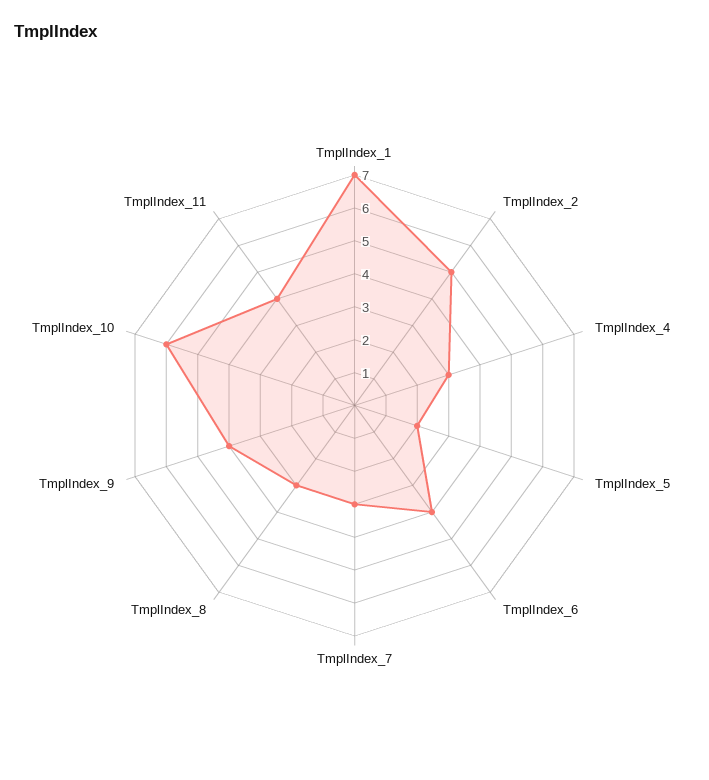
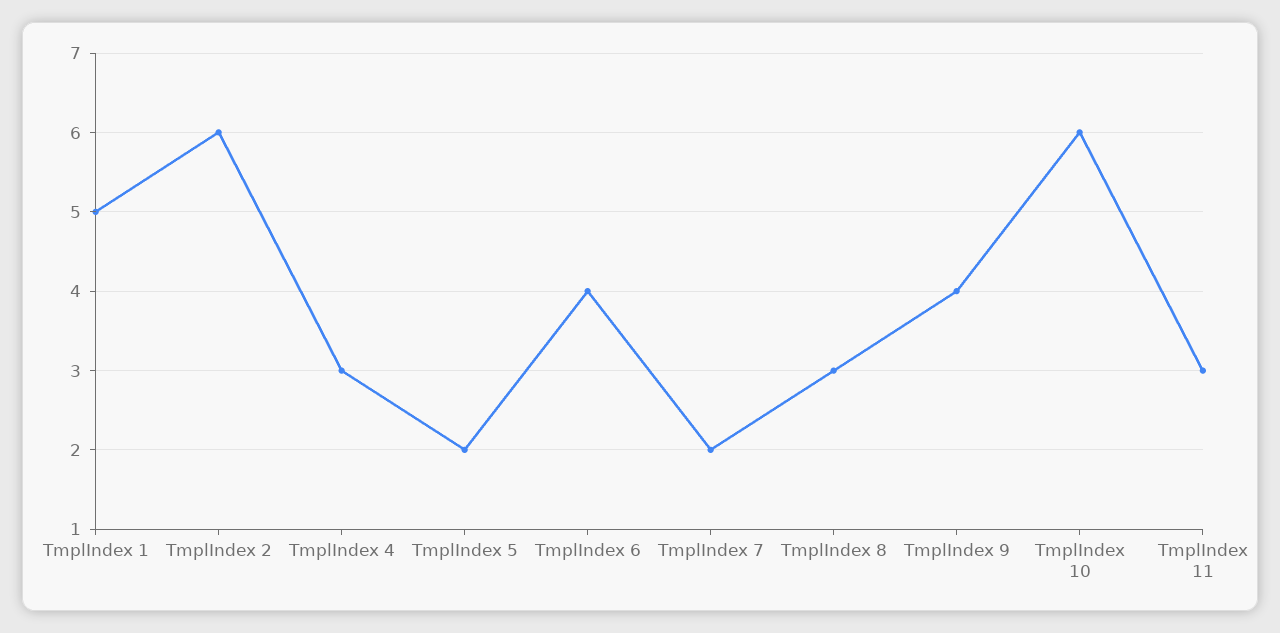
  {
-   "TmplIndex_1": 7,
+   "TmplIndex_1": 5,
-   "TmplIndex_2": 5,
+   "TmplIndex_2": 6,
    "TmplIndex_4": 3,
    "TmplIndex_5": 2,
    "TmplIndex_6": 4,
-   "TmplIndex_7": 3,
+   "TmplIndex_7": 2,
    "TmplIndex_8": 3,
    "TmplIndex_9": 4,
    "TmplIndex_10": 6,
-   "TmplIndex_11": 4
+   "TmplIndex_11": 3
  }

